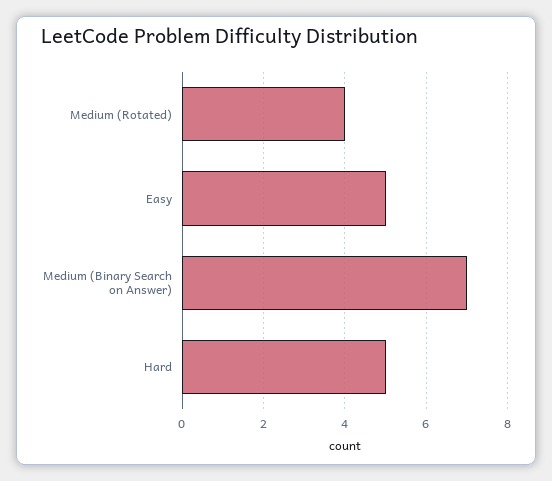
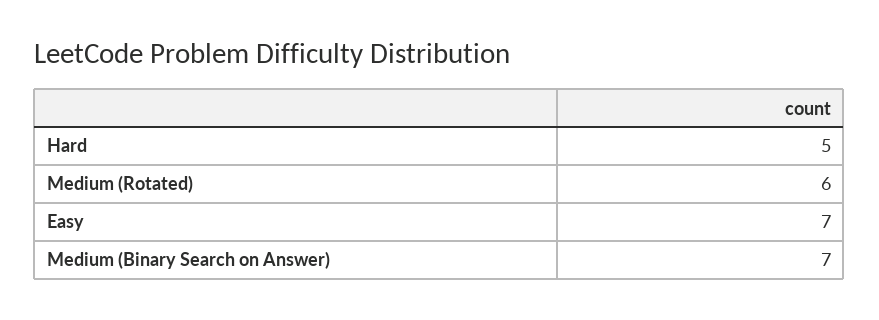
  {
-   "Medium (Rotated)": 4,
+   "Medium (Rotated)": 6,
-   "Easy": 5,
+   "Easy": 7,
    "Medium (Binary Search on Answer)": 7,
    "Hard": 5
  }

